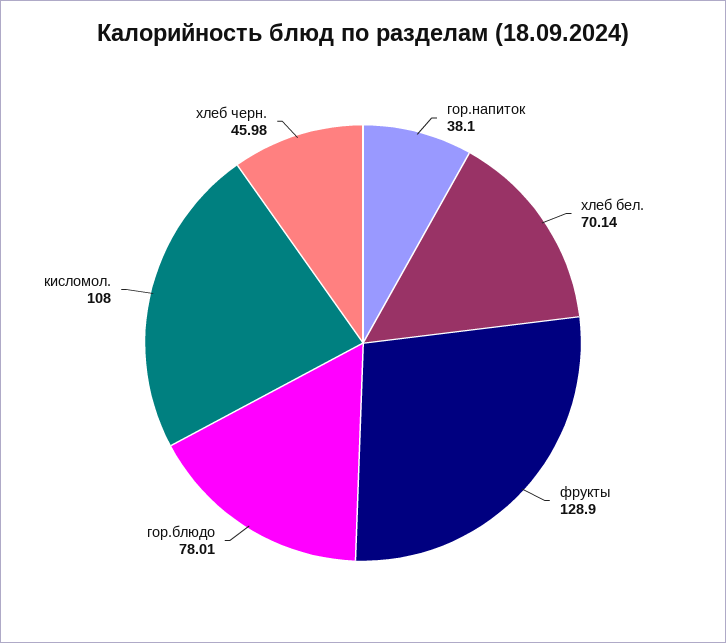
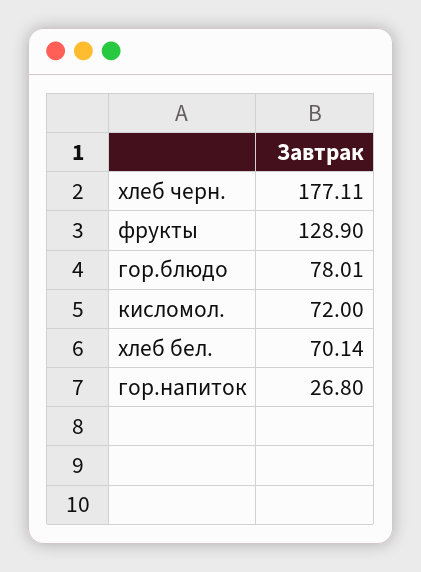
  {
-   "гор.напиток": 38.1,
+   "гор.напиток": 26.8,
    "хлеб бел.": 70.14,
    "фрукты": 128.9,
    "гор.блюдо": 78.01,
-   "кисломол.": 108,
+   "кисломол.": 72,
-   "хлеб черн.": 45.98
+   "хлеб черн.": 177.11
  }

